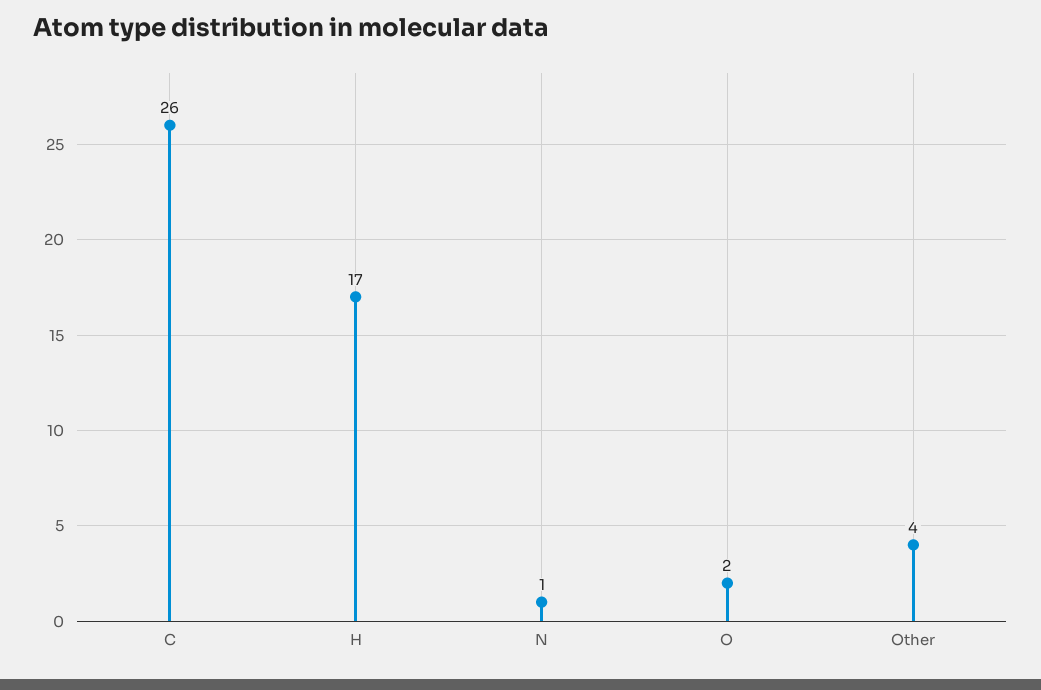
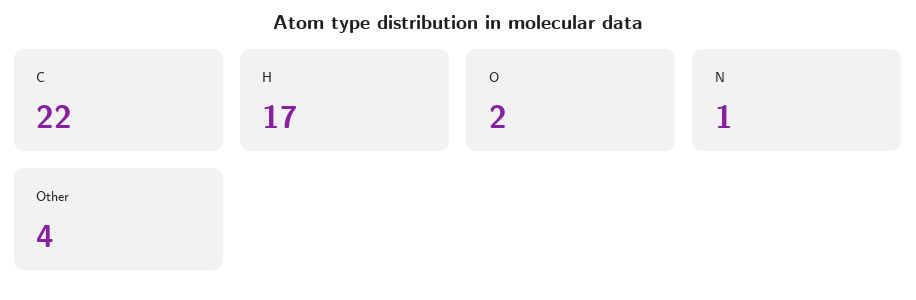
  {
-   "C": 26,
+   "C": 22,
    "H": 17,
    "N": 1,
    "O": 2,
    "Other": 4
  }

